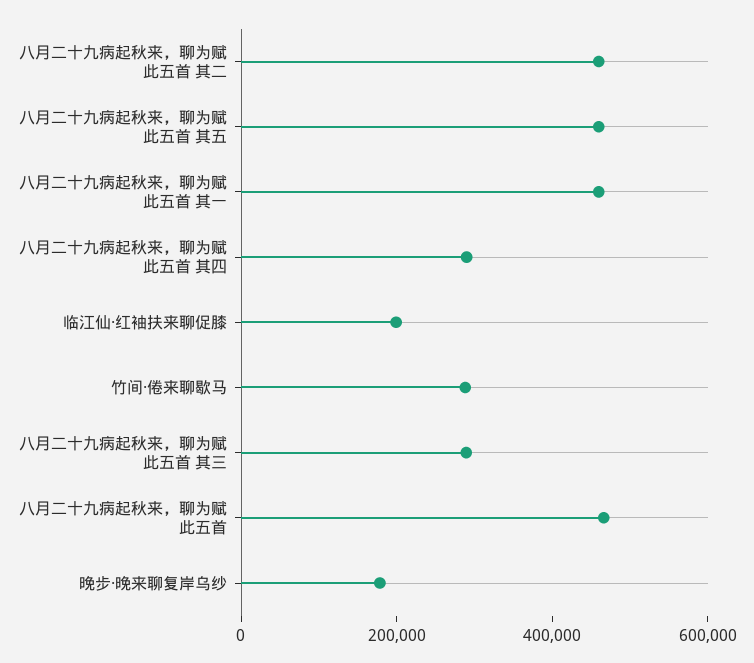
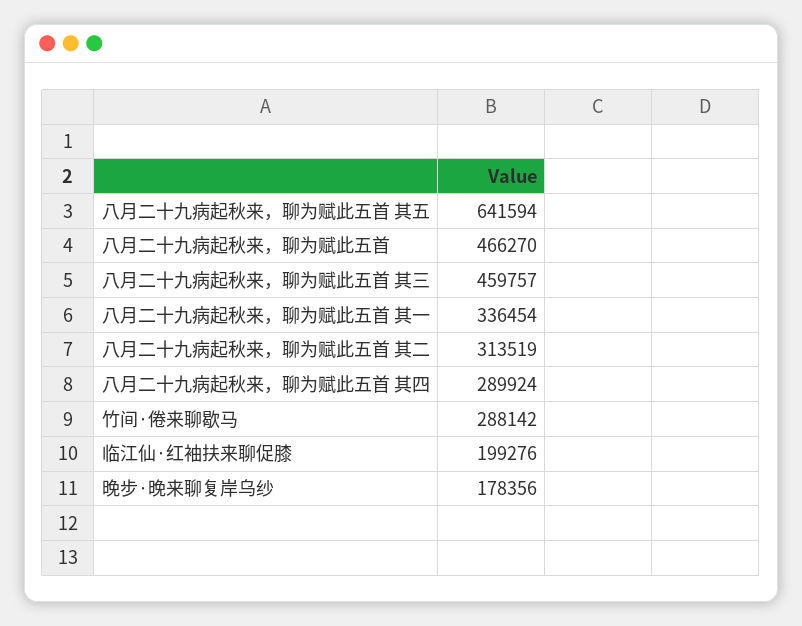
  {
-   "八月二十九病起秋来，聊为赋此五首 其二": 450000,
+   "八月二十九病起秋来，聊为赋此五首 其二": 313519,
-   "八月二十九病起秋来，聊为赋此五首 其五": 450000,
+   "八月二十九病起秋来，聊为赋此五首 其五": 641594,
-   "八月二十九病起秋来，聊为赋此五首 其一": 450000,
+   "八月二十九病起秋来，聊为赋此五首 其一": 336454,
    "八月二十九病起秋来，聊为赋此五首 其四": 289924,
    "临江仙·红袖扶来聊促膝": 199276,
    "竹间·倦来聊歇马": 288142,
-   "八月二十九病起秋来，聊为赋此五首 其三": 300000,
+   "八月二十九病起秋来，聊为赋此五首 其三": 459757,
    "八月二十九病起秋来，聊为赋此五首": 466270,
    "晚步·晚来聊复岸乌纱": 178356
  }

